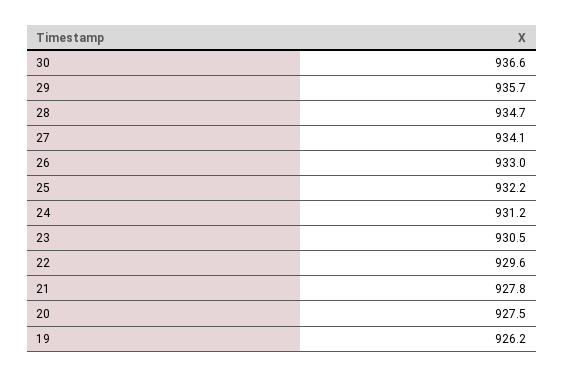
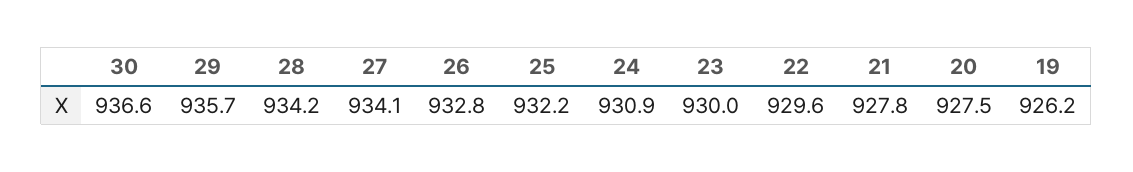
  {
    "30": 936.6,
    "29": 935.7,
-   "28": 934.7,
+   "28": 934.2,
    "27": 934.1,
-   "26": 933,
+   "26": 932.8,
    "25": 932.2,
-   "24": 931.2,
+   "24": 930.9,
-   "23": 930.5,
+   "23": 930,
    "22": 929.6,
    "21": 927.8,
    "20": 927.5,
    "19": 926.2
  }

